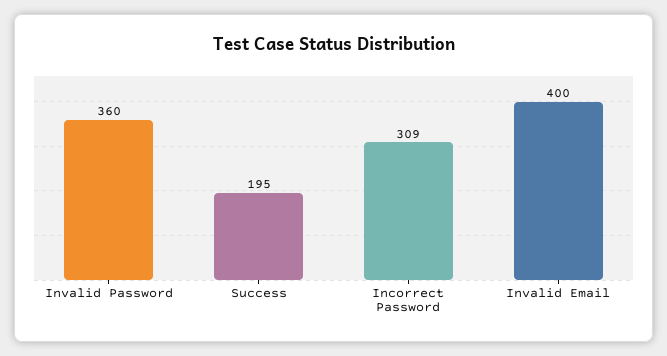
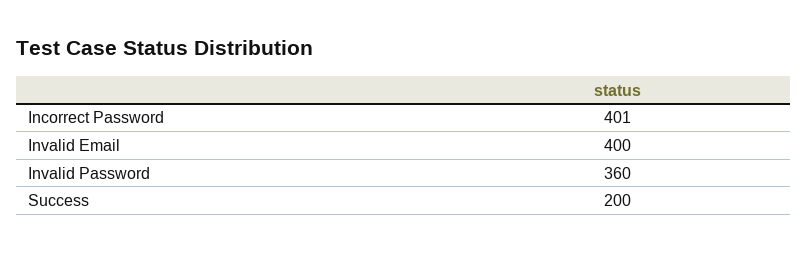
  {
    "Invalid Password": 360,
-   "Success": 195,
+   "Success": 200,
-   "Incorrect Password": 309,
+   "Incorrect Password": 401,
    "Invalid Email": 400
  }

